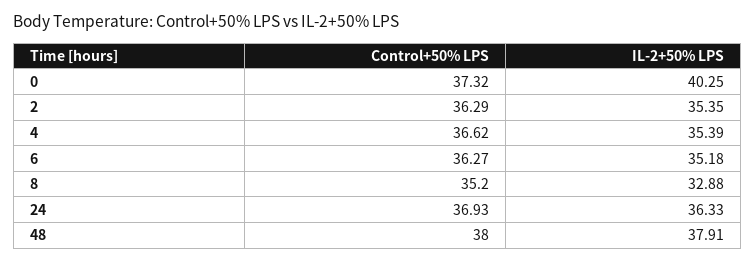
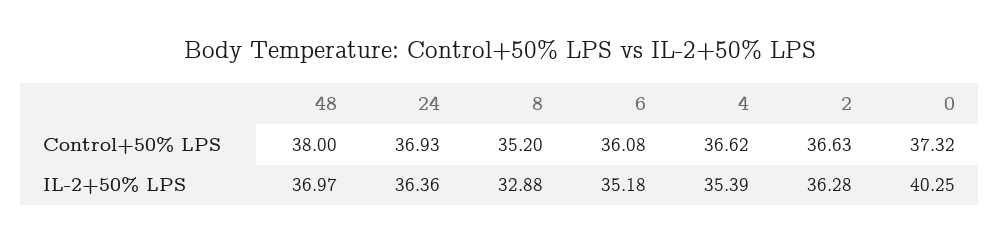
  {
    "Control+50% LPS": {
      "0": 37.32,
-     "2": 36.29,
+     "2": 36.63,
      "4": 36.62,
-     "6": 36.27,
+     "6": 36.08,
      "8": 35.2,
      "24": 36.93,
      "48": 38
    },
    "IL-2+50% LPS": {
      "0": 40.25,
-     "2": 35.35,
+     "2": 36.28,
      "4": 35.39,
      "6": 35.18,
      "8": 32.88,
-     "24": 36.33,
+     "24": 36.36,
-     "48": 37.91
+     "48": 36.97
    }
  }

